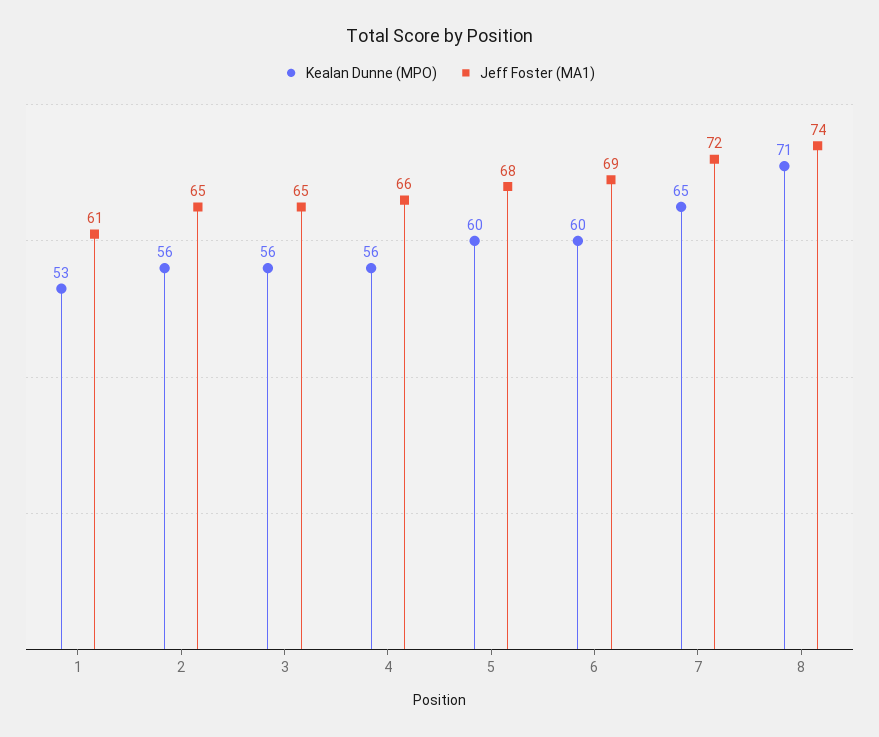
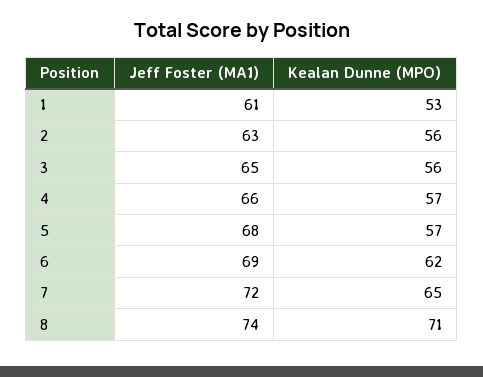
  {
    "Kealan Dunne (MPO)": {
      "1": 53,
      "2": 56,
      "3": 56,
-     "4": 56,
+     "4": 57,
-     "5": 60,
+     "5": 57,
-     "6": 60,
+     "6": 62,
      "7": 65,
      "8": 71
    },
    "Jeff Foster (MA1)": {
      "1": 61,
-     "2": 65,
+     "2": 63,
      "3": 65,
      "4": 66,
      "5": 68,
      "6": 69,
      "7": 72,
      "8": 74
    }
  }

